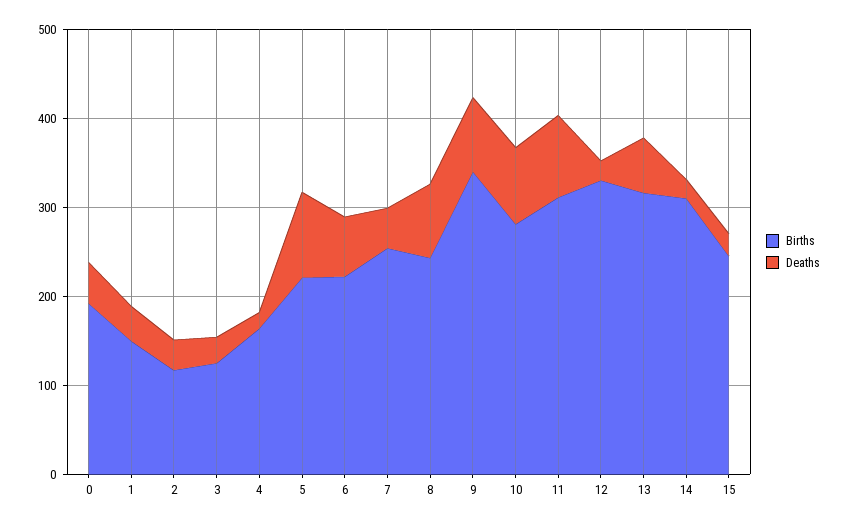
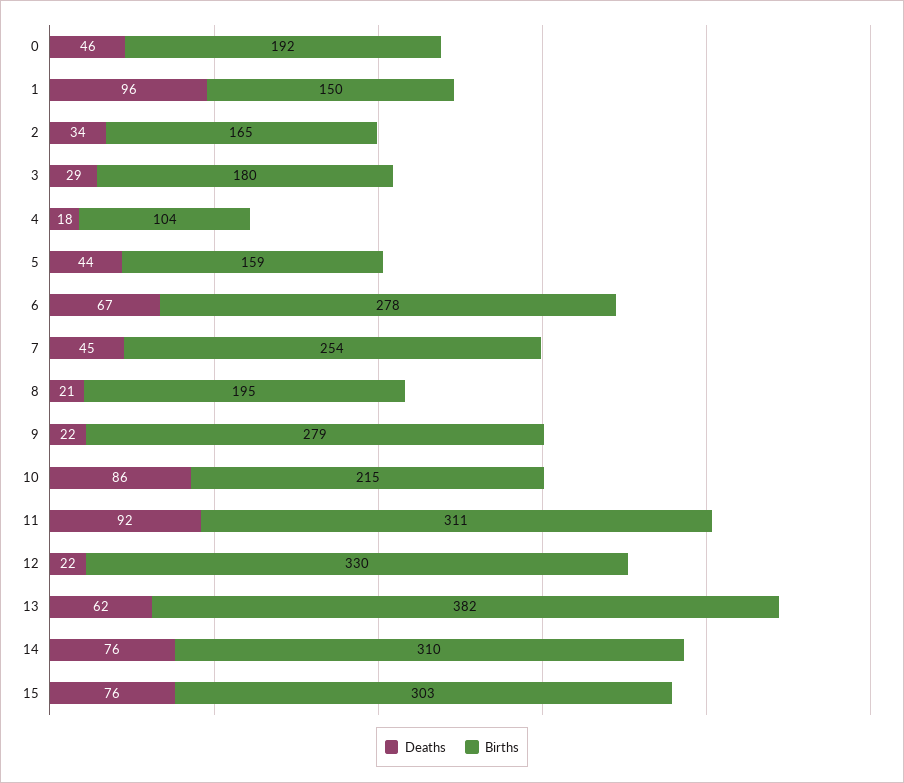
  {
    "Births": {
      "0": 192,
      "1": 150,
-     "2": 120,
+     "2": 165,
-     "3": 120,
+     "3": 180,
-     "4": 160,
+     "4": 104,
-     "5": 220,
+     "5": 159,
-     "6": 220,
+     "6": 278,
      "7": 254,
-     "8": 240,
+     "8": 195,
-     "9": 340,
+     "9": 279,
-     "10": 280,
+     "10": 215,
      "11": 311,
      "12": 330,
-     "13": 320,
+     "13": 382,
      "14": 310,
-     "15": 240
+     "15": 303
    },
    "Deaths": {
      "0": 46,
-     "1": 40,
+     "1": 96,
      "2": 34,
      "3": 29,
      "4": 18,
-     "5": 100,
+     "5": 44,
      "6": 67,
      "7": 45,
-     "8": 80,
+     "8": 21,
-     "9": 80,
+     "9": 22,
      "10": 86,
      "11": 92,
      "12": 22,
      "13": 62,
-     "14": 20,
+     "14": 76,
-     "15": 20
+     "15": 76
    }
  }

